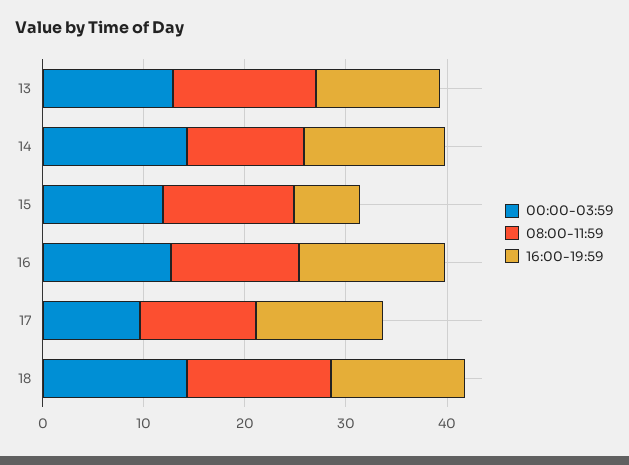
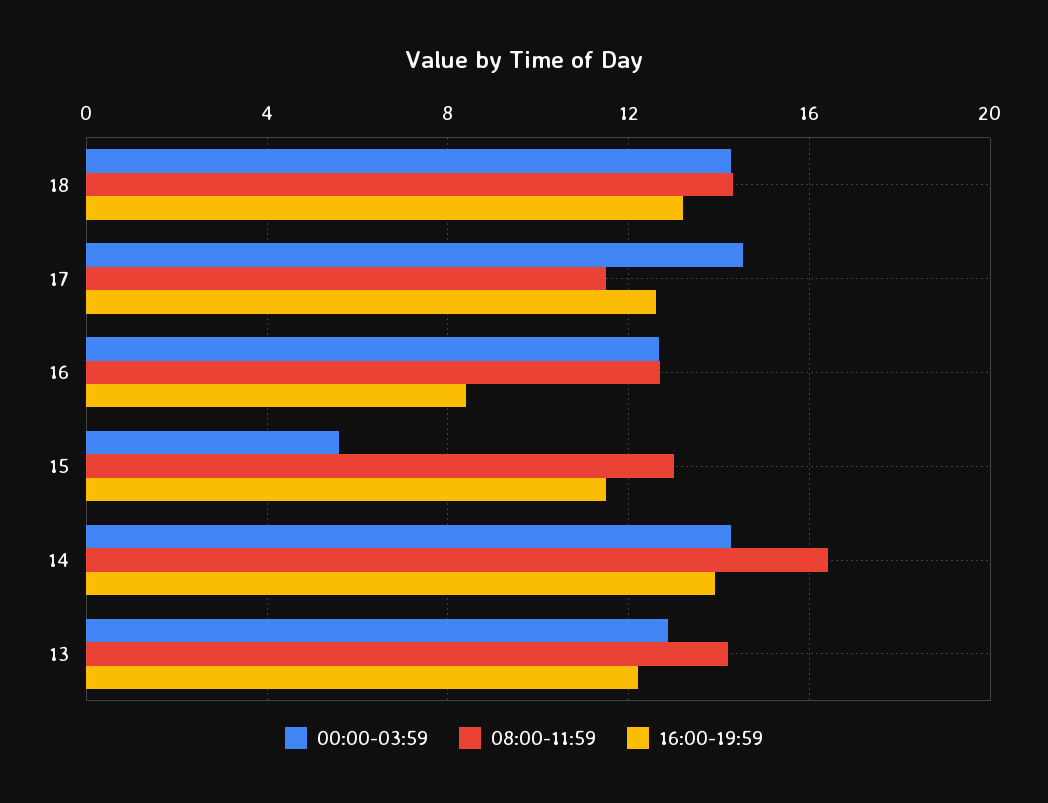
  {
    "00:00-03:59": {
      "13": 13,
      "14": 14.5,
-     "15": 12,
+     "15": 5.5,
      "16": 12.5,
-     "17": 10,
+     "17": 14.5,
      "18": 14.5
    },
    "08:00-11:59": {
      "13": 14,
-     "14": 12,
+     "14": 16.5,
      "15": 13,
      "16": 12.5,
      "17": 11.5,
      "18": 14.5
    },
    "16:00-19:59": {
      "13": 12,
      "14": 14,
-     "15": 6,
+     "15": 11.5,
-     "16": 14,
+     "16": 8.5,
      "17": 12.5,
      "18": 13
    }
  }

